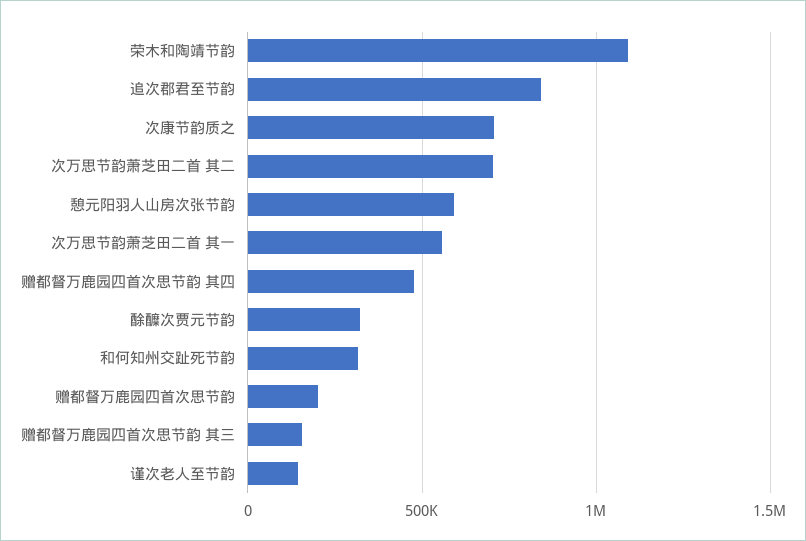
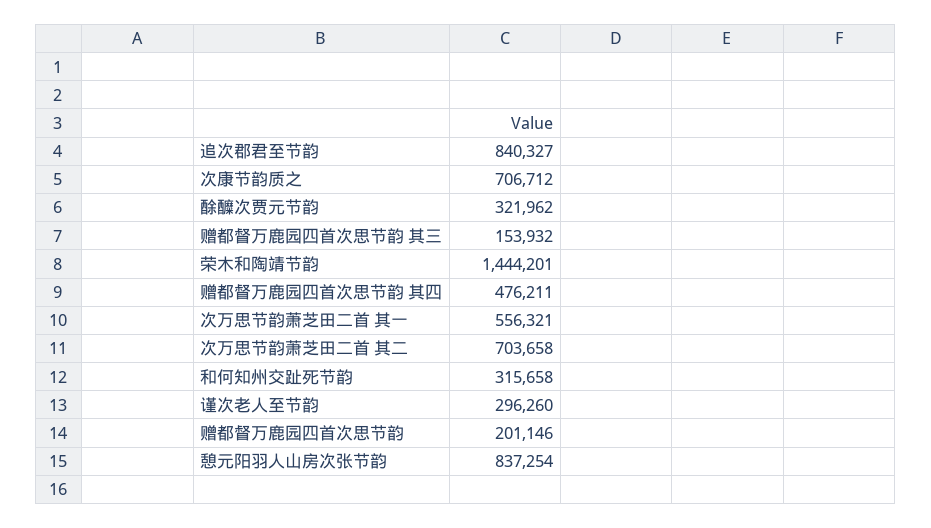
  {
-   "荣木和陶靖节韵": 1100000,
+   "荣木和陶靖节韵": 1444201,
    "追次郡君至节韵": 840327,
    "次康节韵质之": 706712,
    "次万思节韵萧芝田二首 其二": 703658,
-   "憩元阳羽人山房次张节韵": 600000,
+   "憩元阳羽人山房次张节韵": 837254,
    "次万思节韵萧芝田二首 其一": 556321,
    "赠都督万鹿园四首次思节韵 其四": 476211,
    "酴醾次贾元节韵": 321962,
    "和何知州交趾死节韵": 315658,
    "赠都督万鹿园四首次思节韵": 201146,
    "赠都督万鹿园四首次思节韵 其三": 153932,
-   "谨次老人至节韵": 150000
+   "谨次老人至节韵": 296260
  }

